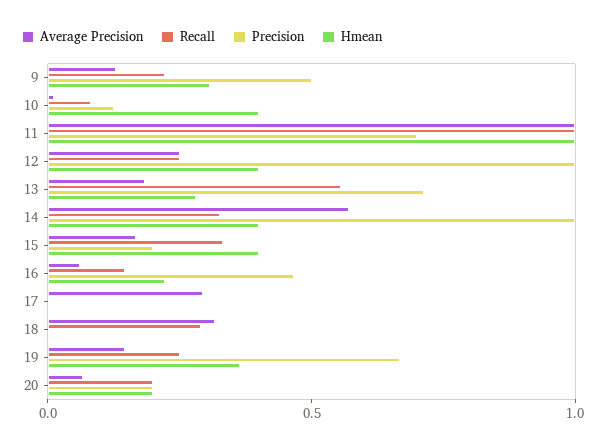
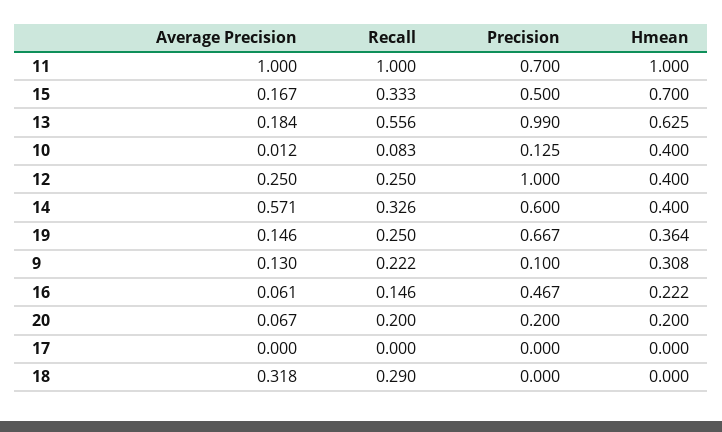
  {
    "Average Precision": {
      "9": 0.13,
      "10": 0.012,
      "11": 1,
      "12": 0.25,
      "13": 0.184,
      "14": 0.571,
      "15": 0.167,
      "16": 0.061,
-     "17": 0.3,
+     "17": 0,
      "18": 0.318,
      "19": 0.146,
      "20": 0.067
    },
    "Recall": {
      "9": 0.222,
      "10": 0.083,
      "11": 1,
      "12": 0.25,
      "13": 0.556,
      "14": 0.326,
      "15": 0.333,
      "16": 0.146,
      "17": 0,
      "18": 0.29,
      "19": 0.25,
      "20": 0.2
    },
    "Precision": {
-     "9": 0.5,
+     "9": 0.1,
      "10": 0.125,
      "11": 0.7,
      "12": 1,
-     "13": 0.7,
+     "13": 0.99,
-     "14": 1,
+     "14": 0.6,
-     "15": 0.2,
+     "15": 0.5,
      "16": 0.467,
      "17": 0,
      "18": 0,
      "19": 0.667,
      "20": 0.2
    },
    "Hmean": {
      "9": 0.308,
      "10": 0.4,
      "11": 1,
      "12": 0.4,
-     "13": 0.3,
+     "13": 0.625,
      "14": 0.4,
-     "15": 0.4,
+     "15": 0.7,
      "16": 0.222,
      "17": 0,
      "18": 0,
      "19": 0.364,
      "20": 0.2
    }
  }

